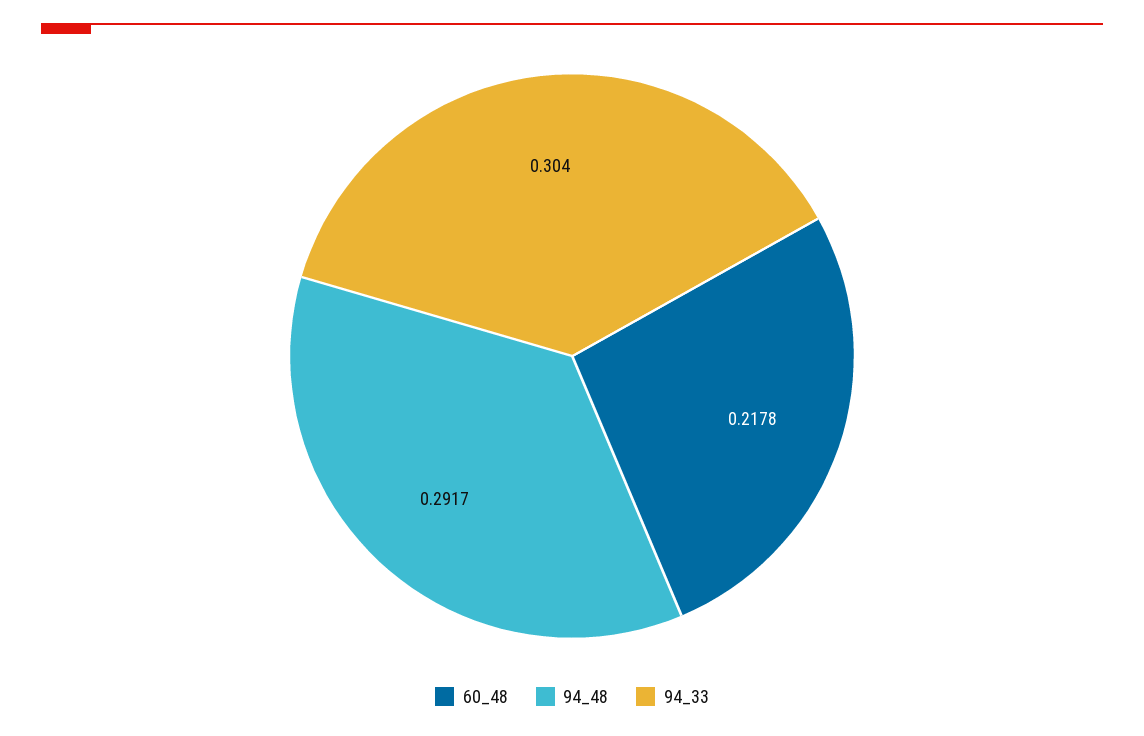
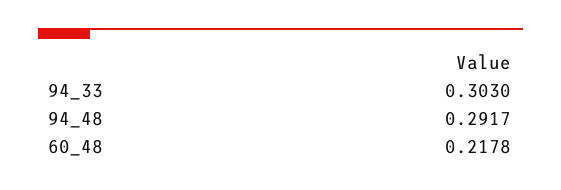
  {
    "60_48": 0.2178,
    "94_48": 0.2917,
-   "94_33": 0.304
+   "94_33": 0.303
  }

